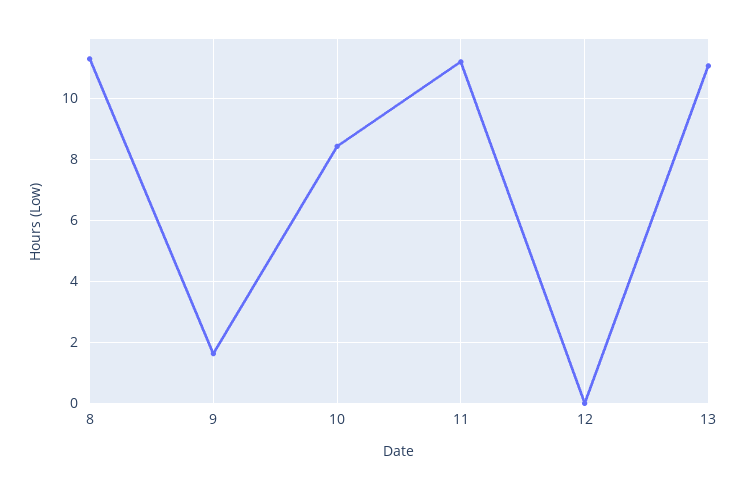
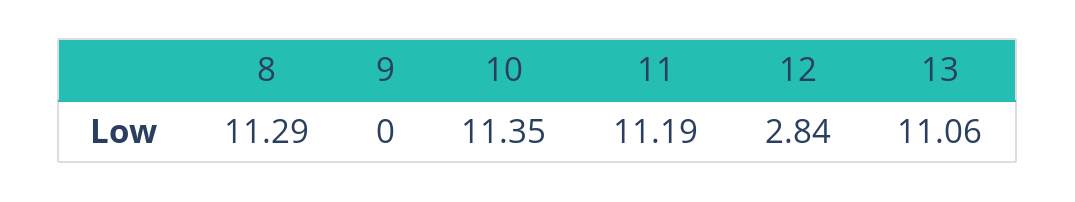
  {
    "8": 11.29,
-   "9": 1.6,
+   "9": 0,
-   "10": 8.4,
+   "10": 11.35,
    "11": 11.19,
-   "12": 0,
+   "12": 2.84,
    "13": 11.06
  }

